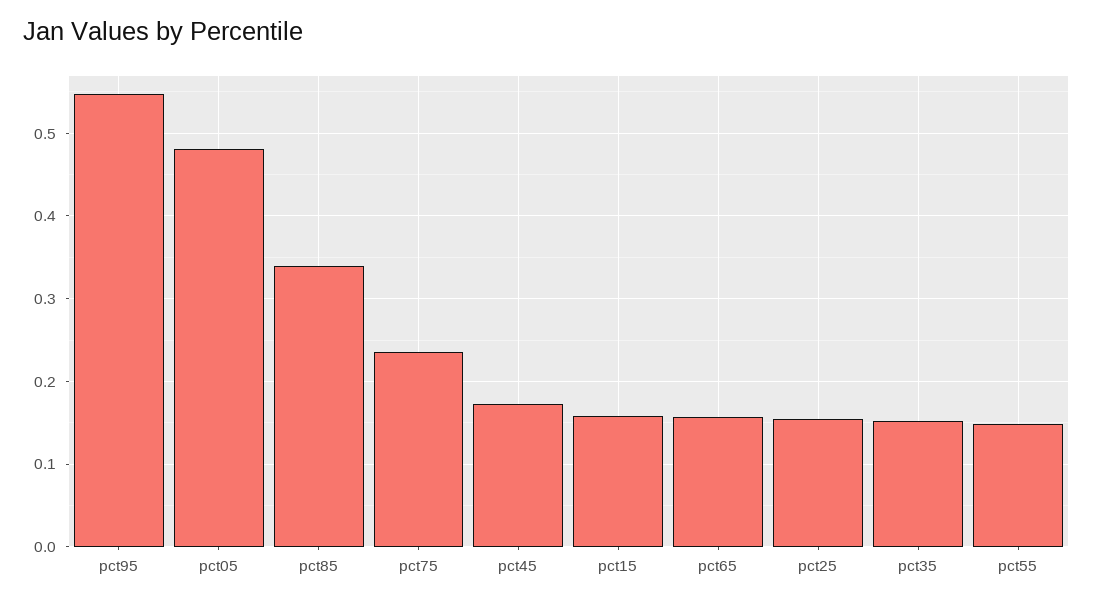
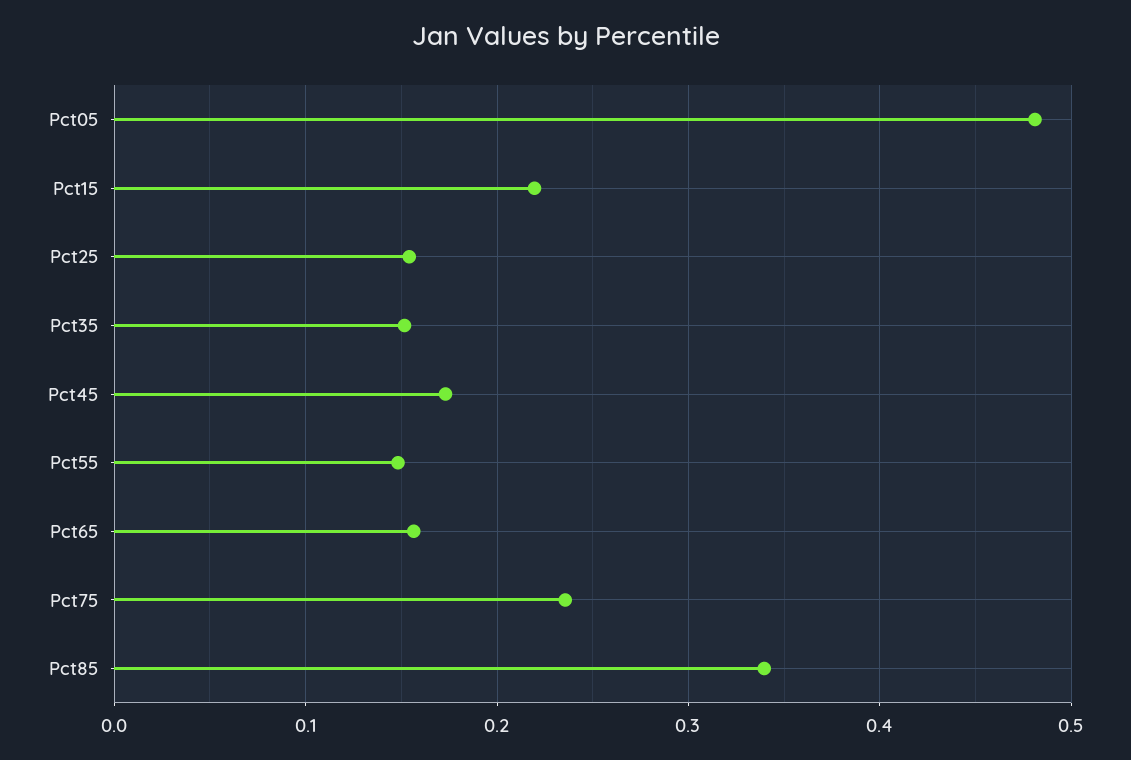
  {
-   "pct95": 0.55,
    "pct05": 0.48,
    "pct85": 0.34,
    "pct75": 0.24,
    "pct45": 0.17,
-   "pct15": 0.16,
+   "pct15": 0.22,
    "pct65": 0.16,
    "pct25": 0.15,
    "pct35": 0.15,
    "pct55": 0.15
  }

